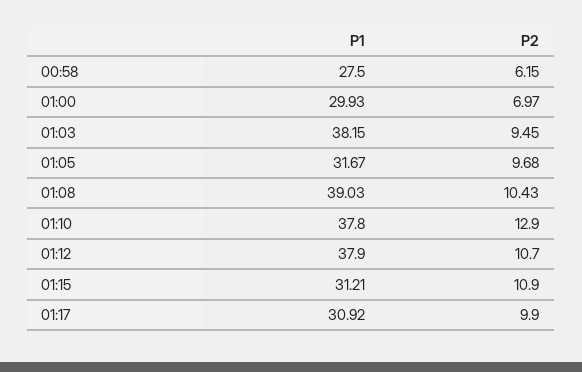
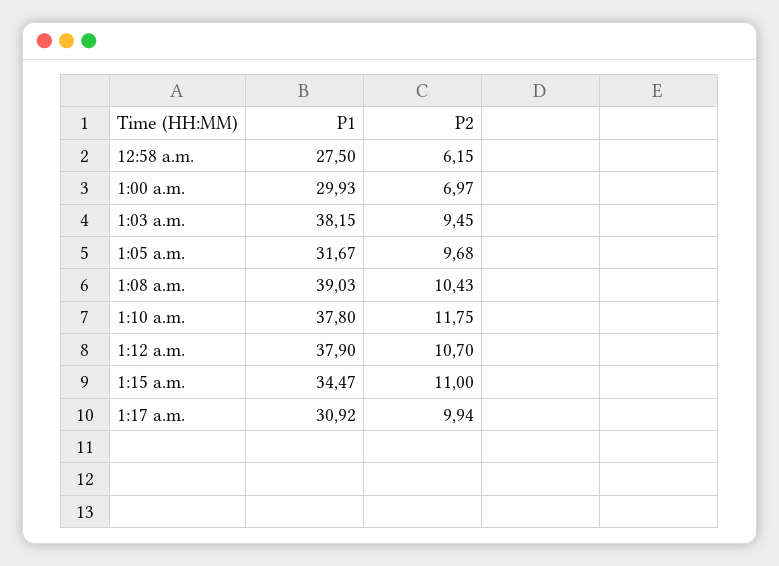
  {
    "P1": {
      "00:58": 27.5,
      "01:00": 29.93,
      "01:03": 38.15,
      "01:05": 31.67,
      "01:08": 39.03,
      "01:10": 37.8,
      "01:12": 37.9,
-     "01:15": 31.21,
+     "01:15": 34.47,
      "01:17": 30.92
    },
    "P2": {
      "00:58": 6.15,
      "01:00": 6.97,
      "01:03": 9.45,
      "01:05": 9.68,
      "01:08": 10.43,
-     "01:10": 12.9,
+     "01:10": 11.75,
      "01:12": 10.7,
-     "01:15": 10.9,
+     "01:15": 11,
-     "01:17": 9.9
+     "01:17": 9.94
    }
  }

